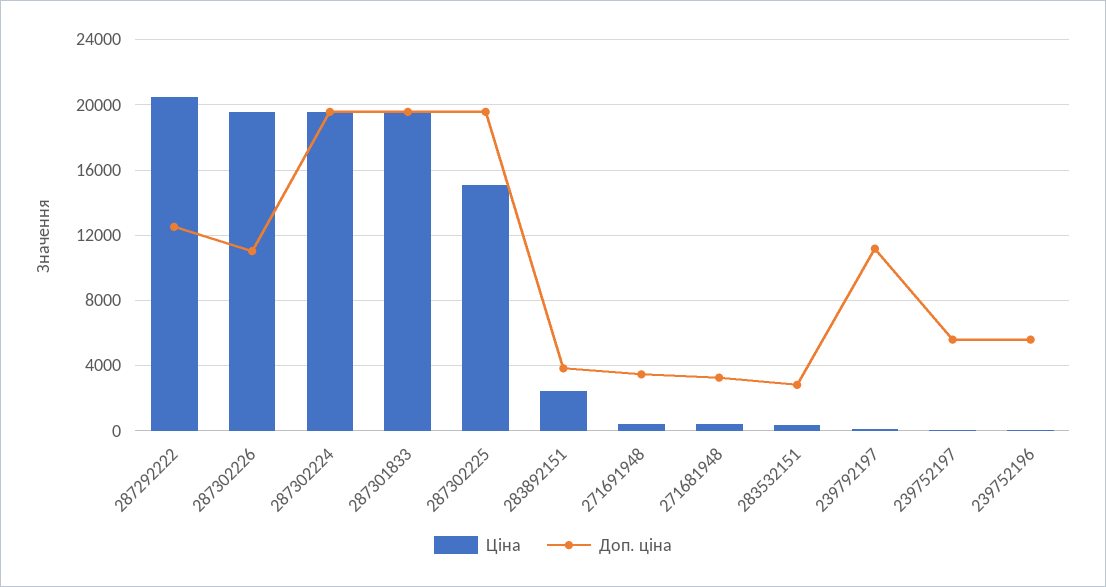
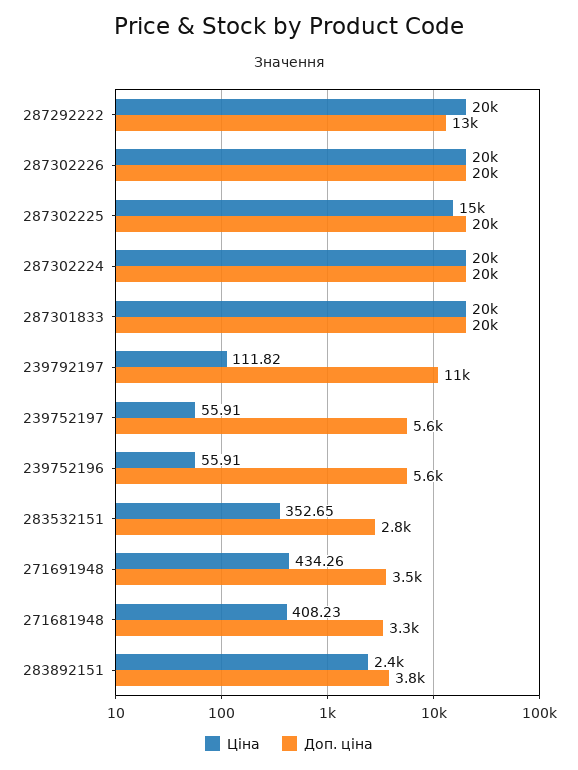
  {
    "Ціна": {
      "287292222": 20000,
      "287302226": 20000,
      "287302224": 20000,
      "287301833": 20000,
      "287302225": 15000,
      "283892151": 2400,
      "271691948": 434.26,
      "271681948": 408.23,
      "283532151": 352.65,
      "239792197": 111.82,
      "239752197": 55.91,
      "239752196": 55.91
    },
    "Доп. ціна": {
      "287292222": 13000,
-     "287302226": 11000,
+     "287302226": 20000,
      "287302224": 20000,
      "287301833": 20000,
      "287302225": 20000,
      "283892151": 3800,
      "271691948": 3500,
      "271681948": 3300,
      "283532151": 2800,
      "239792197": 11000,
      "239752197": 5600,
      "239752196": 5600
    }
  }

